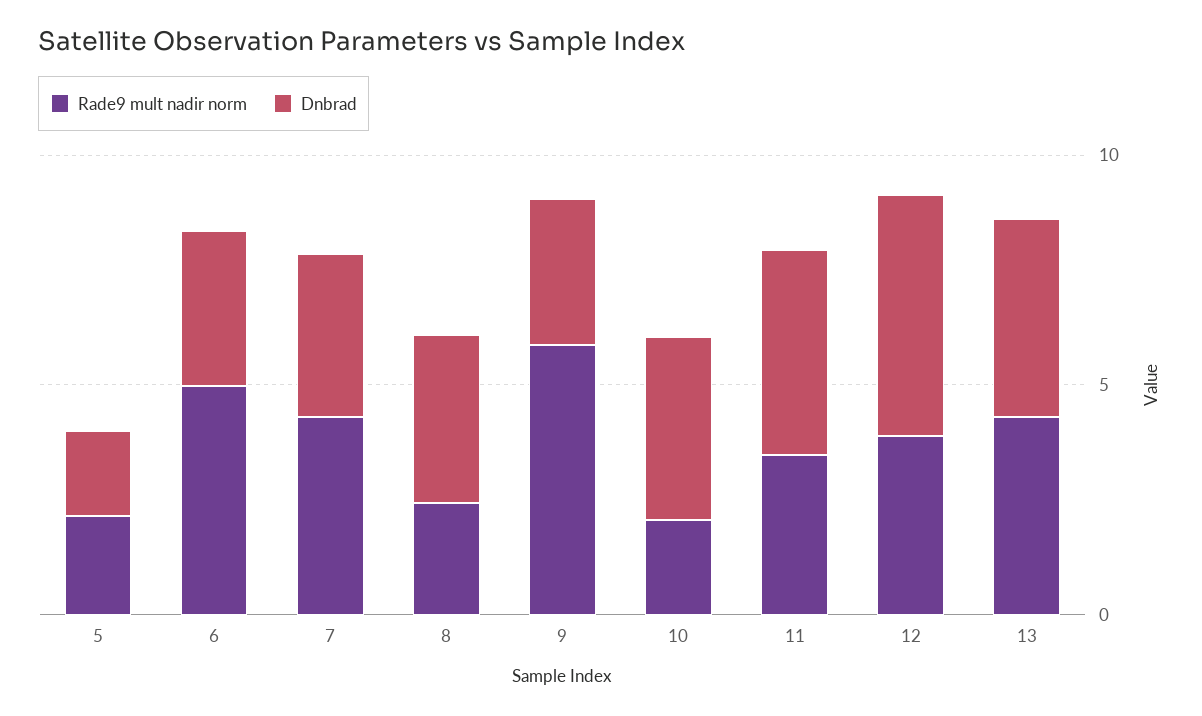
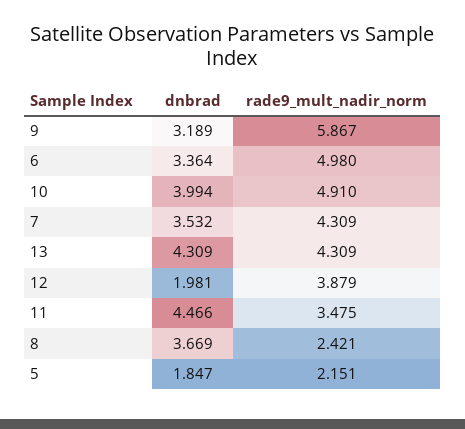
  {
    "Rade9 mult nadir norm": {
      "5": 2.151,
      "6": 4.98,
      "7": 4.309,
      "8": 2.421,
      "9": 5.867,
-     "10": 2,
+     "10": 4.91,
      "11": 3.475,
      "12": 3.879,
      "13": 4.309
    },
    "Dnbrad": {
      "5": 1.847,
      "6": 3.364,
      "7": 3.532,
      "8": 3.669,
      "9": 3.189,
      "10": 3.994,
      "11": 4.466,
-     "12": 5,
+     "12": 1.981,
      "13": 4.309
    }
  }

